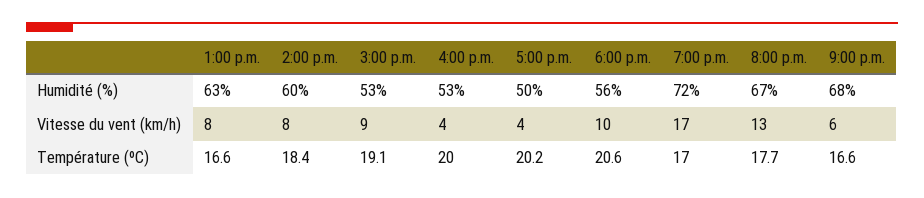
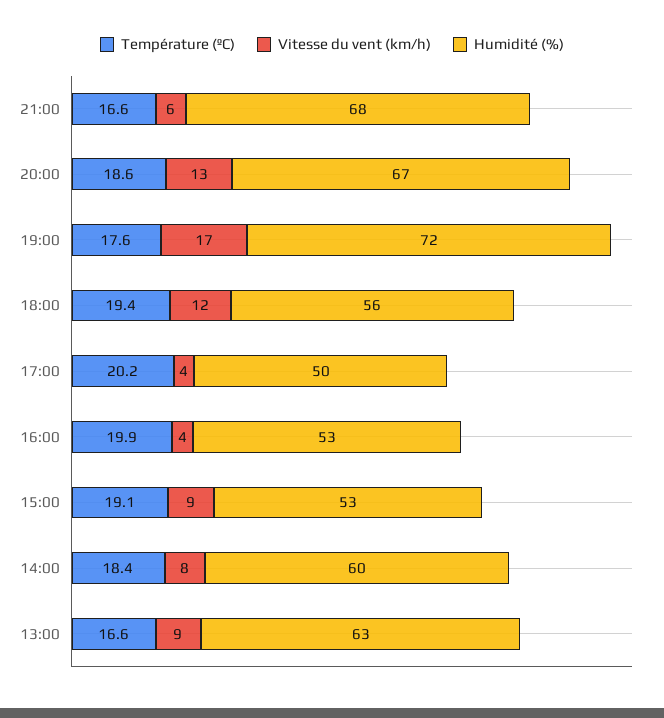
  {
    "Humidité (%)": {
      "1:00 p.m.": 63,
      "2:00 p.m.": 60,
      "3:00 p.m.": 53,
      "4:00 p.m.": 53,
      "5:00 p.m.": 50,
      "6:00 p.m.": 56,
      "7:00 p.m.": 72,
      "8:00 p.m.": 67,
      "9:00 p.m.": 68
    },
    "Vitesse du vent (km/h)": {
-     "1:00 p.m.": 8,
+     "1:00 p.m.": 9,
      "2:00 p.m.": 8,
      "3:00 p.m.": 9,
      "4:00 p.m.": 4,
      "5:00 p.m.": 4,
-     "6:00 p.m.": 10,
+     "6:00 p.m.": 12,
      "7:00 p.m.": 17,
      "8:00 p.m.": 13,
      "9:00 p.m.": 6
    },
    "Température (ºC)": {
      "1:00 p.m.": 16.6,
      "2:00 p.m.": 18.4,
      "3:00 p.m.": 19.1,
-     "4:00 p.m.": 20,
+     "4:00 p.m.": 19.9,
      "5:00 p.m.": 20.2,
-     "6:00 p.m.": 20.6,
+     "6:00 p.m.": 19.4,
-     "7:00 p.m.": 17,
+     "7:00 p.m.": 17.6,
-     "8:00 p.m.": 17.7,
+     "8:00 p.m.": 18.6,
      "9:00 p.m.": 16.6
    }
  }

